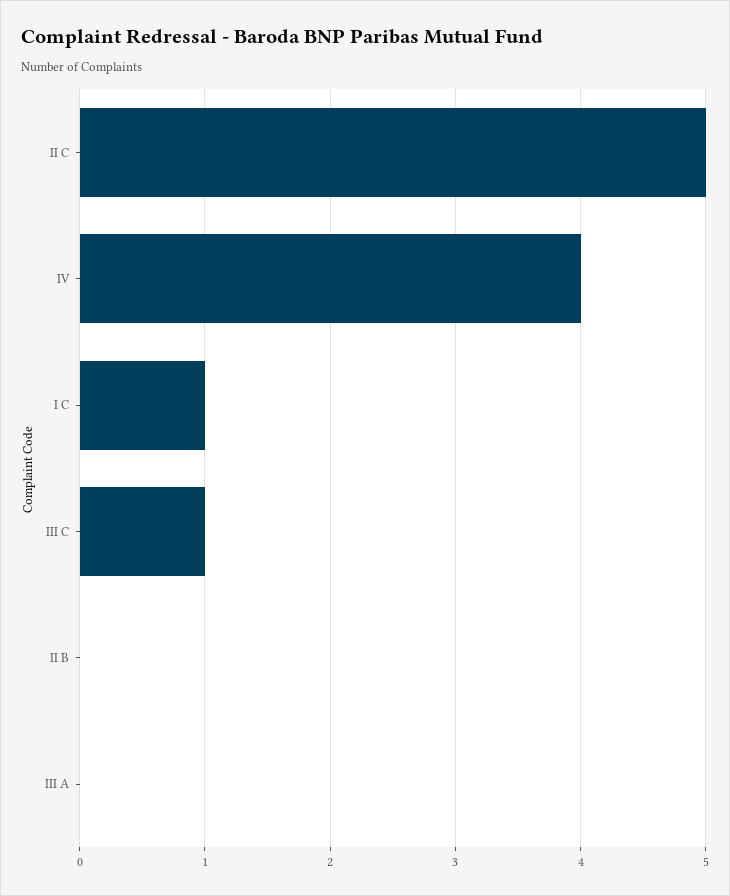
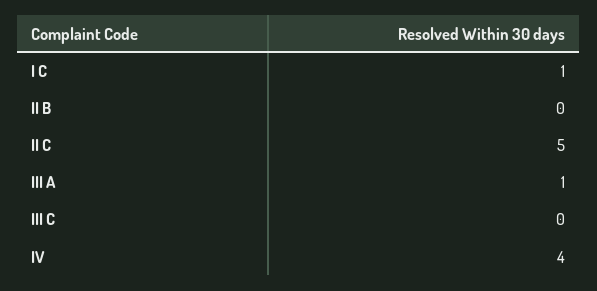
  {
    "II C": 5,
    "IV": 4,
    "I C": 1,
-   "III C": 1,
+   "III C": 0,
    "II B": 0,
-   "III A": 0
+   "III A": 1
  }

